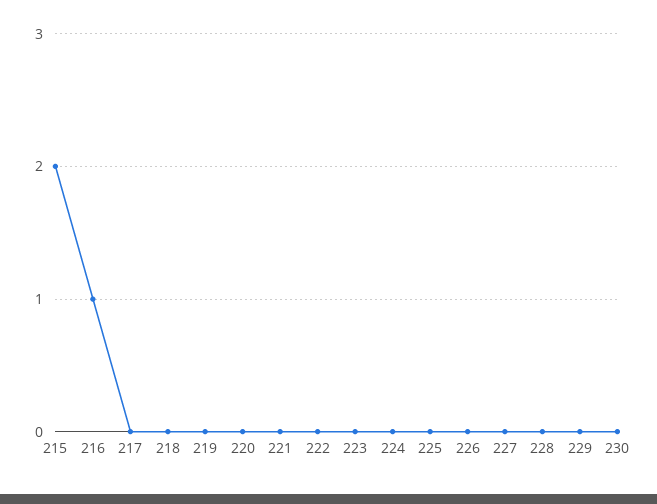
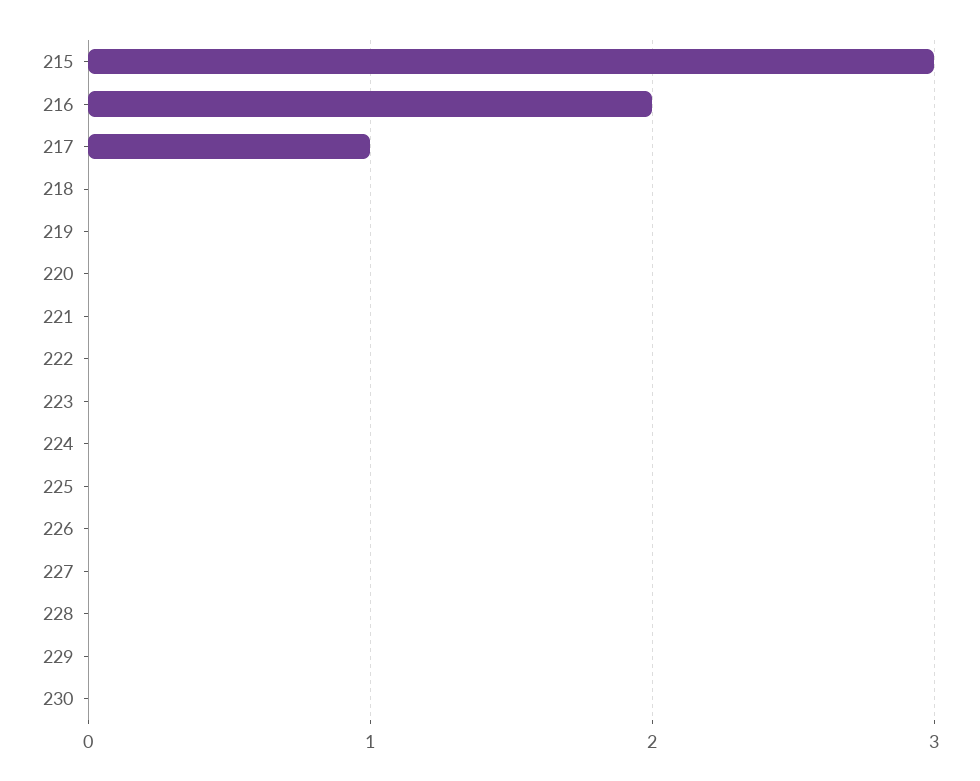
  {
-   "215": 2,
+   "215": 3,
-   "216": 1,
+   "216": 2,
-   "217": 0,
+   "217": 1,
    "218": 0,
    "219": 0,
    "220": 0,
    "221": 0,
    "222": 0,
    "223": 0,
    "224": 0,
    "225": 0,
    "226": 0,
    "227": 0,
    "228": 0,
    "229": 0,
    "230": 0
  }

